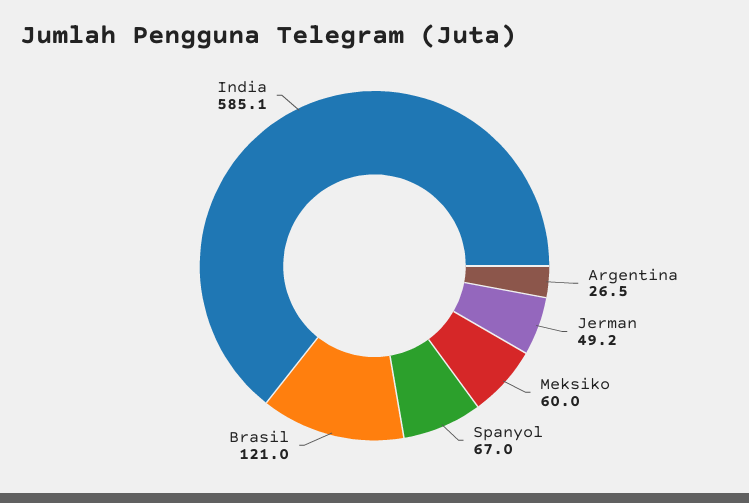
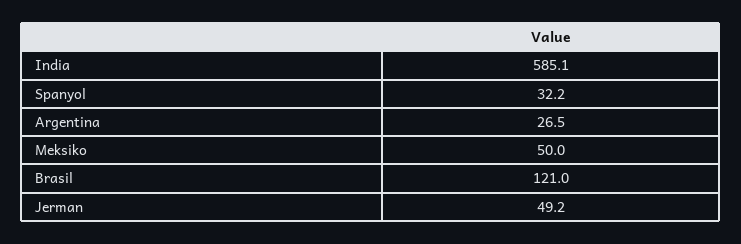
  {
    "Argentina": 26.5,
    "Jerman": 49.2,
-   "Meksiko": 60,
+   "Meksiko": 50,
-   "Spanyol": 67,
+   "Spanyol": 32.2,
    "Brasil": 121,
    "India": 585.1
  }

